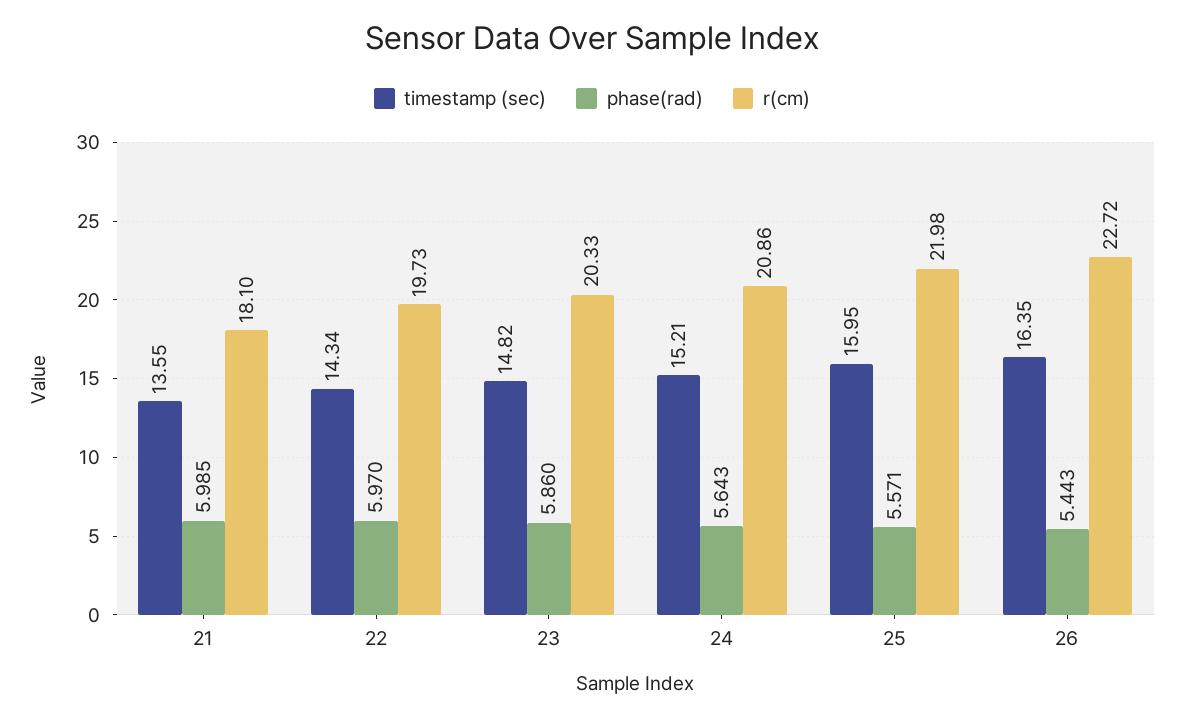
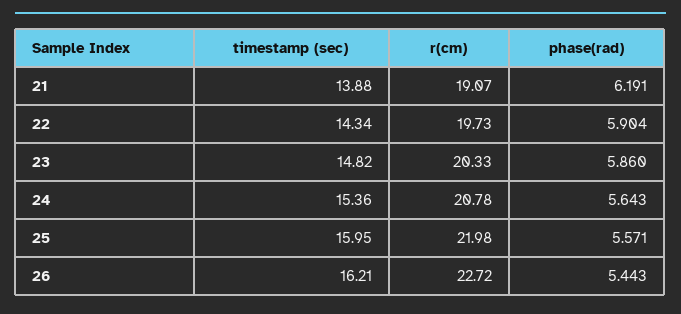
  {
    "timestamp (sec)": {
-     "21": 13.55,
+     "21": 13.88,
      "22": 14.34,
      "23": 14.82,
-     "24": 15.21,
+     "24": 15.36,
      "25": 15.95,
-     "26": 16.35
+     "26": 16.21
    },
    "phase(rad)": {
-     "21": 5.985,
+     "21": 6.191,
-     "22": 5.97,
+     "22": 5.904,
      "23": 5.86,
      "24": 5.643,
      "25": 5.571,
      "26": 5.443
    },
    "r(cm)": {
-     "21": 18.1,
+     "21": 19.07,
      "22": 19.73,
      "23": 20.33,
-     "24": 20.86,
+     "24": 20.78,
      "25": 21.98,
      "26": 22.72
    }
  }

